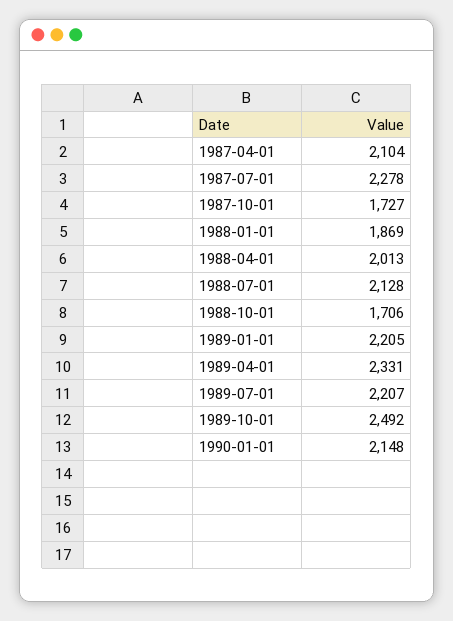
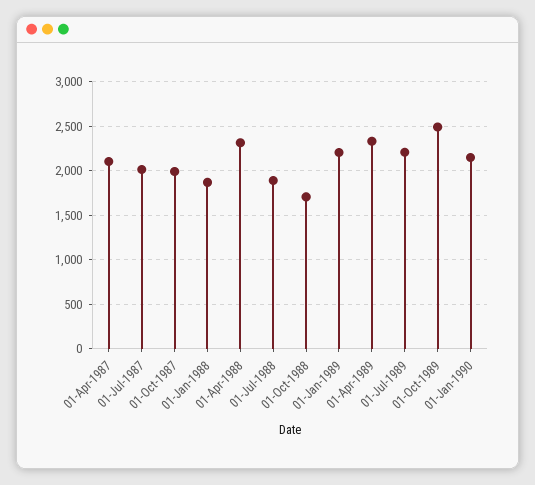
  {
    "1987-04-01": 2104,
-   "1987-07-01": 2278,
+   "1987-07-01": 2000,
-   "1987-10-01": 1727,
+   "1987-10-01": 2000,
    "1988-01-01": 1869,
-   "1988-04-01": 2013,
+   "1988-04-01": 2300,
-   "1988-07-01": 2128,
+   "1988-07-01": 1900,
    "1988-10-01": 1706,
    "1989-01-01": 2205,
    "1989-04-01": 2331,
    "1989-07-01": 2207,
    "1989-10-01": 2492,
    "1990-01-01": 2148
  }

